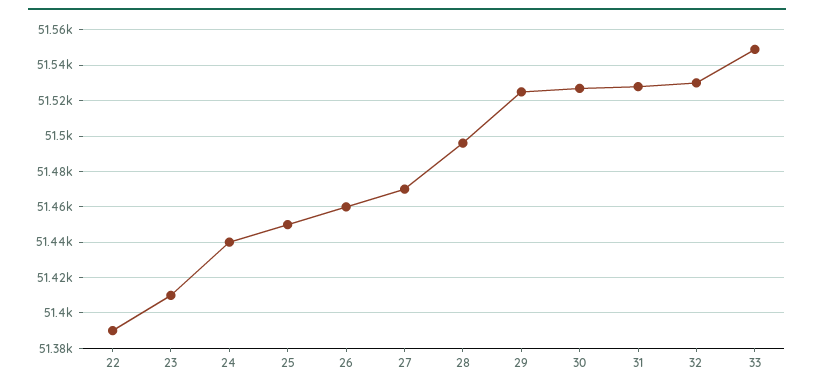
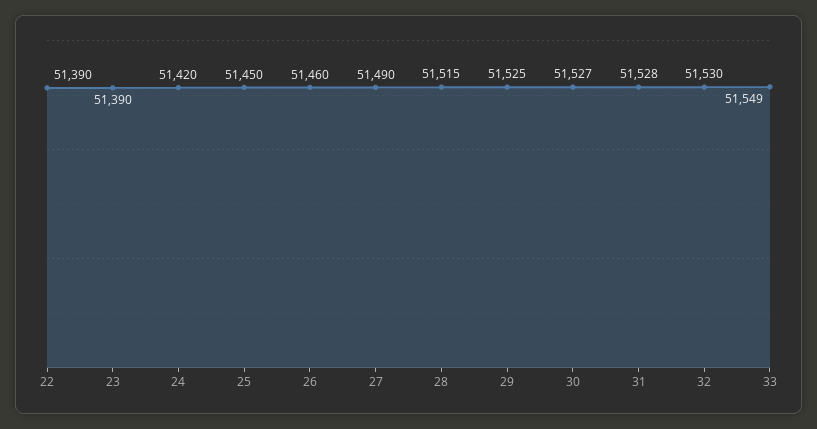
  {
    "22": 51390,
-   "23": 51410,
+   "23": 51390,
-   "24": 51440,
+   "24": 51420,
    "25": 51450,
    "26": 51460,
-   "27": 51470,
+   "27": 51490,
-   "28": 51495,
+   "28": 51515,
    "29": 51525,
    "30": 51527,
    "31": 51528,
    "32": 51530,
    "33": 51549
  }

